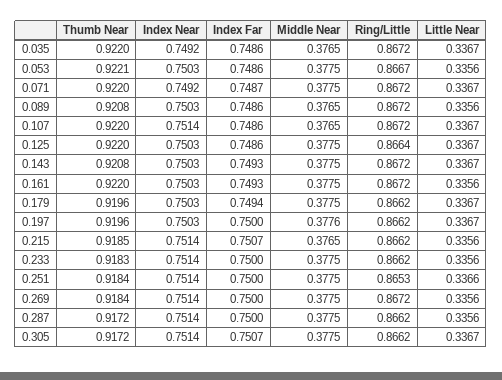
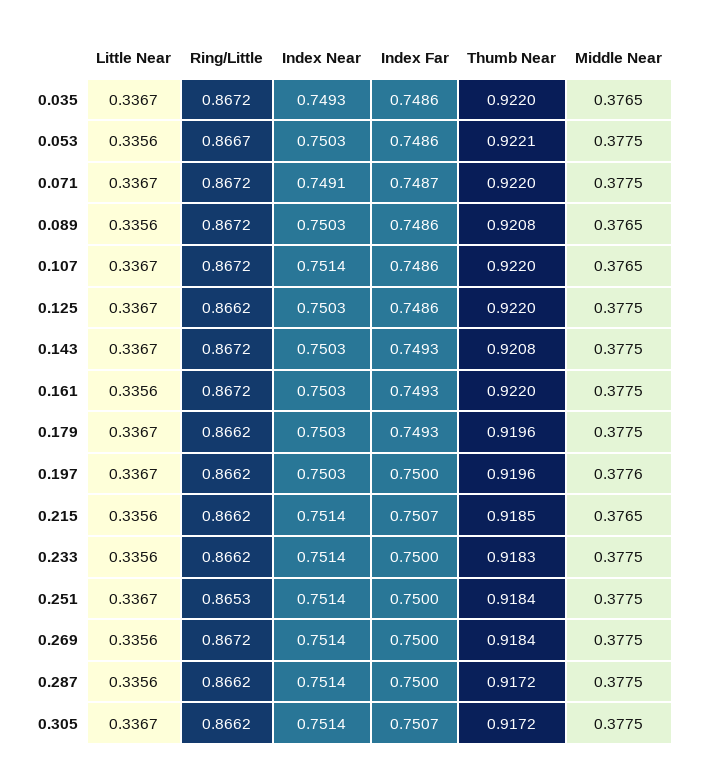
  {
    "Thumb Near": {
      "0.035": 0.922,
      "0.053": 0.9221,
      "0.071": 0.922,
      "0.089": 0.9208,
      "0.107": 0.922,
      "0.125": 0.922,
      "0.143": 0.9208,
      "0.161": 0.922,
      "0.179": 0.9196,
      "0.197": 0.9196,
      "0.215": 0.9185,
      "0.233": 0.9183,
      "0.251": 0.9184,
      "0.269": 0.9184,
      "0.287": 0.9172,
      "0.305": 0.9172
    },
    "Index Near": {
-     "0.035": 0.7492,
+     "0.035": 0.7493,
      "0.053": 0.7503,
-     "0.071": 0.7492,
+     "0.071": 0.7491,
      "0.089": 0.7503,
      "0.107": 0.7514,
      "0.125": 0.7503,
      "0.143": 0.7503,
      "0.161": 0.7503,
      "0.179": 0.7503,
      "0.197": 0.7503,
      "0.215": 0.7514,
      "0.233": 0.7514,
      "0.251": 0.7514,
      "0.269": 0.7514,
      "0.287": 0.7514,
      "0.305": 0.7514
    },
    "Index Far": {
      "0.035": 0.7486,
      "0.053": 0.7486,
      "0.071": 0.7487,
      "0.089": 0.7486,
      "0.107": 0.7486,
      "0.125": 0.7486,
      "0.143": 0.7493,
      "0.161": 0.7493,
-     "0.179": 0.7494,
+     "0.179": 0.7493,
      "0.197": 0.75,
      "0.215": 0.7507,
      "0.233": 0.75,
      "0.251": 0.75,
      "0.269": 0.75,
      "0.287": 0.75,
      "0.305": 0.7507
    },
    "Middle Near": {
      "0.035": 0.3765,
      "0.053": 0.3775,
      "0.071": 0.3775,
      "0.089": 0.3765,
      "0.107": 0.3765,
      "0.125": 0.3775,
      "0.143": 0.3775,
      "0.161": 0.3775,
      "0.179": 0.3775,
      "0.197": 0.3776,
      "0.215": 0.3765,
      "0.233": 0.3775,
      "0.251": 0.3775,
      "0.269": 0.3775,
      "0.287": 0.3775,
      "0.305": 0.3775
    },
    "Ring/Little": {
      "0.035": 0.8672,
      "0.053": 0.8667,
      "0.071": 0.8672,
      "0.089": 0.8672,
      "0.107": 0.8672,
-     "0.125": 0.8664,
+     "0.125": 0.8662,
      "0.143": 0.8672,
      "0.161": 0.8672,
      "0.179": 0.8662,
      "0.197": 0.8662,
      "0.215": 0.8662,
      "0.233": 0.8662,
      "0.251": 0.8653,
      "0.269": 0.8672,
      "0.287": 0.8662,
      "0.305": 0.8662
    },
    "Little Near": {
      "0.035": 0.3367,
      "0.053": 0.3356,
      "0.071": 0.3367,
      "0.089": 0.3356,
      "0.107": 0.3367,
      "0.125": 0.3367,
      "0.143": 0.3367,
      "0.161": 0.3356,
      "0.179": 0.3367,
      "0.197": 0.3367,
      "0.215": 0.3356,
      "0.233": 0.3356,
-     "0.251": 0.3366,
+     "0.251": 0.3367,
      "0.269": 0.3356,
      "0.287": 0.3356,
      "0.305": 0.3367
    }
  }

